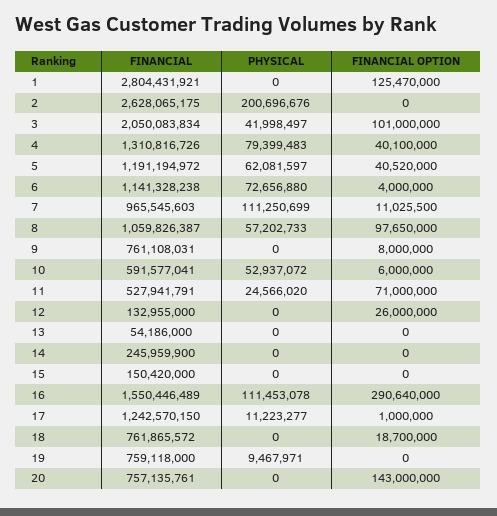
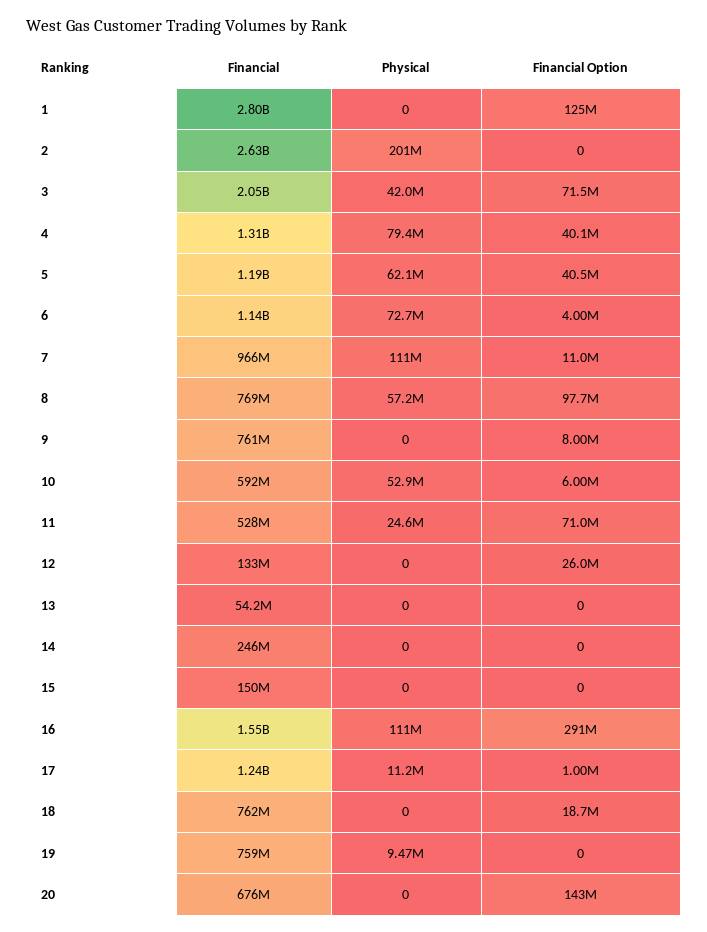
  {
    "FINANCIAL": {
      "1": 2804431921,
      "2": 2628065175,
      "3": 2050083834,
      "4": 1310816726,
      "5": 1191194972,
      "6": 1141328238,
      "7": 965545603,
-     "8": 1059826387,
+     "8": 769000000,
      "9": 761108031,
      "10": 591577041,
      "11": 527941791,
      "12": 132955000,
      "13": 54186000,
      "14": 245959900,
      "15": 150420000,
      "16": 1550446489,
      "17": 1242570150,
      "18": 761865572,
      "19": 759118000,
-     "20": 757135761
+     "20": 676000000
    },
    "PHYSICAL": {
      "1": 0,
      "2": 200696676,
      "3": 41998497,
      "4": 79399483,
      "5": 62081597,
      "6": 72656880,
      "7": 111250699,
      "8": 57202733,
      "9": 0,
      "10": 52937072,
      "11": 24566020,
      "12": 0,
      "13": 0,
      "14": 0,
      "15": 0,
      "16": 111453078,
      "17": 11223277,
      "18": 0,
      "19": 9467971,
      "20": 0
    },
    "FINANCIAL OPTION": {
      "1": 125470000,
      "2": 0,
-     "3": 101000000,
+     "3": 71500000,
      "4": 40100000,
      "5": 40520000,
      "6": 4000000,
      "7": 11025500,
      "8": 97650000,
      "9": 8000000,
      "10": 6000000,
      "11": 71000000,
      "12": 26000000,
      "13": 0,
      "14": 0,
      "15": 0,
      "16": 290640000,
      "17": 1000000,
      "18": 18700000,
      "19": 0,
      "20": 143000000
    }
  }

